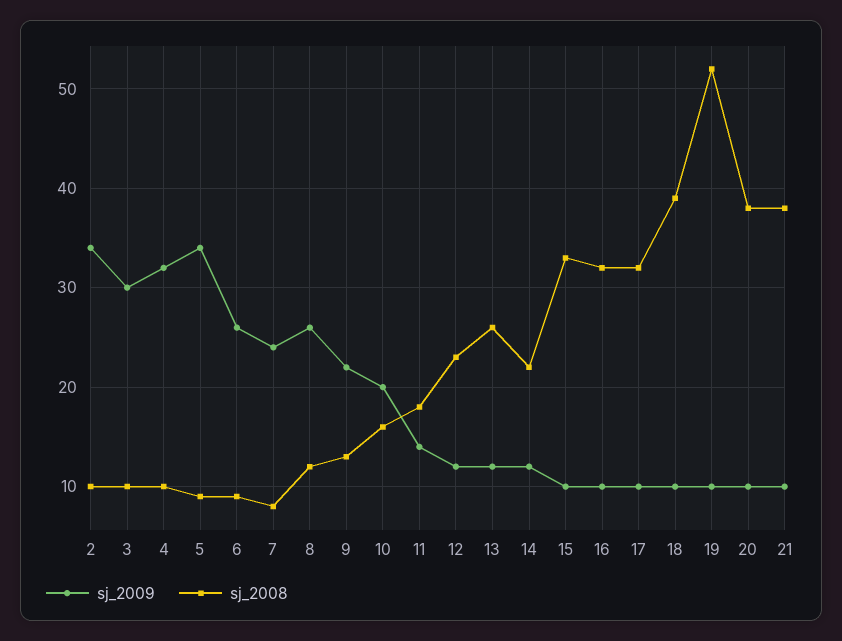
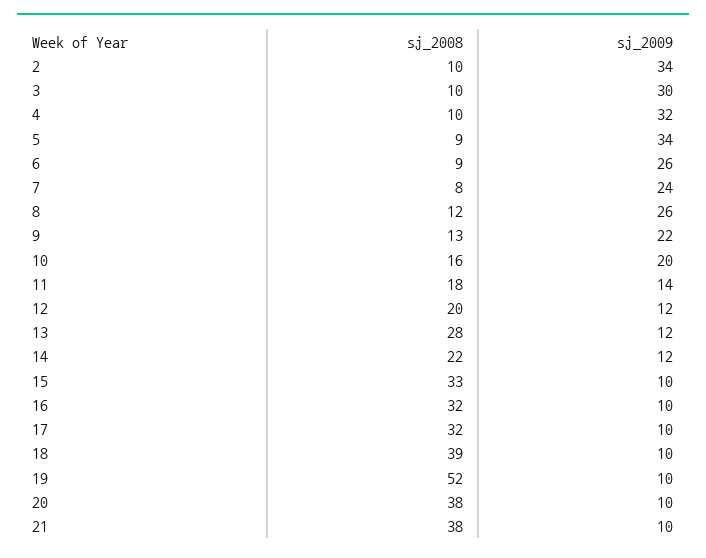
  {
    "sj_2009": {
      "2": 34,
      "3": 30,
      "4": 32,
      "5": 34,
      "6": 26,
      "7": 24,
      "8": 26,
      "9": 22,
      "10": 20,
      "11": 14,
      "12": 12,
      "13": 12,
      "14": 12,
      "15": 10,
      "16": 10,
      "17": 10,
      "18": 10,
      "19": 10,
      "20": 10,
      "21": 10
    },
    "sj_2008": {
      "2": 10,
      "3": 10,
      "4": 10,
      "5": 9,
      "6": 9,
      "7": 8,
      "8": 12,
      "9": 13,
      "10": 16,
      "11": 18,
-     "12": 23,
+     "12": 20,
-     "13": 26,
+     "13": 28,
      "14": 22,
      "15": 33,
      "16": 32,
      "17": 32,
      "18": 39,
      "19": 52,
      "20": 38,
      "21": 38
    }
  }

